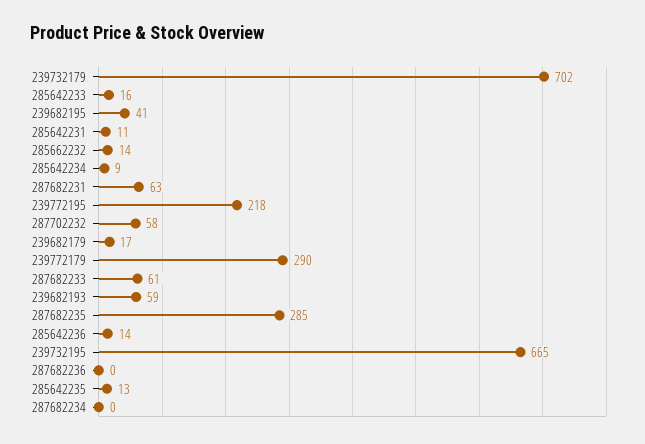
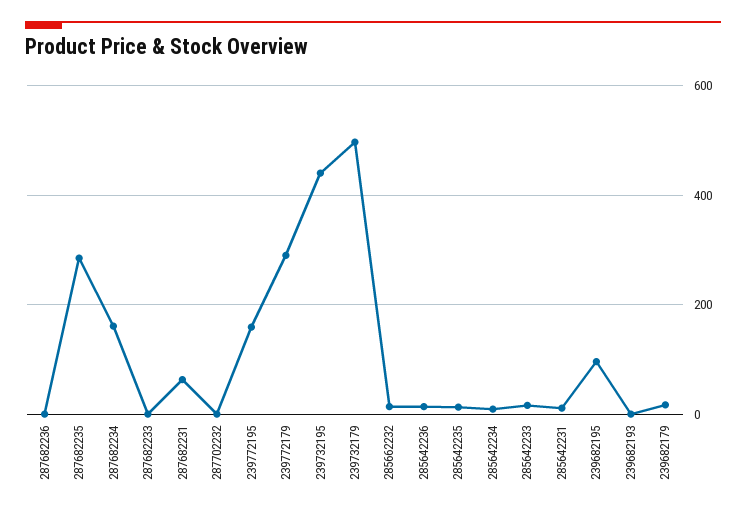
  {
-   "239732179": 702,
+   "239732179": 500,
    "285642233": 16,
-   "239682195": 41,
+   "239682195": 100,
    "285642231": 11,
    "285662232": 14,
    "285642234": 9,
    "287682231": 63,
-   "239772195": 218,
+   "239772195": 160,
-   "287702232": 58,
+   "287702232": 0,
    "239682179": 17,
    "239772179": 290,
-   "287682233": 61,
+   "287682233": 0,
-   "239682193": 59,
+   "239682193": 0,
    "287682235": 285,
    "285642236": 14,
-   "239732195": 665,
+   "239732195": 440,
    "287682236": 0,
    "285642235": 13,
-   "287682234": 0
+   "287682234": 160
  }

